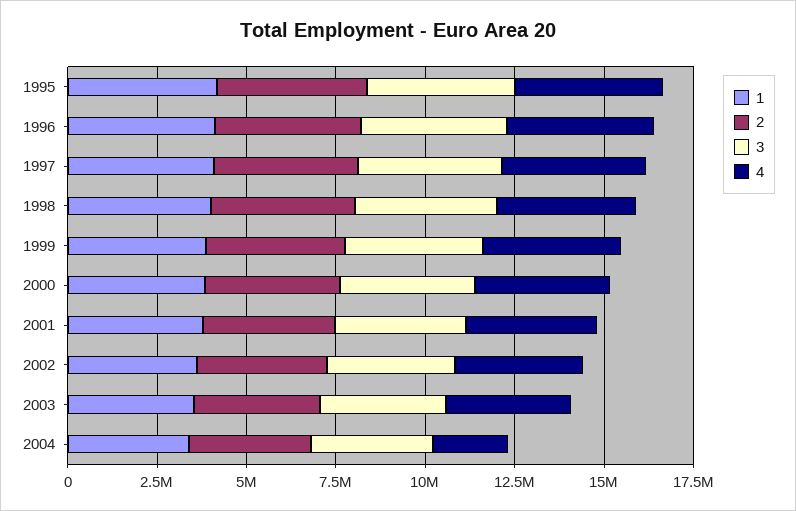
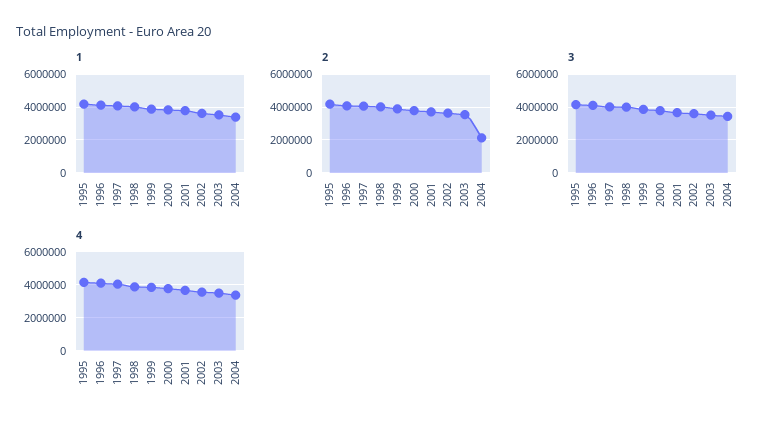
  {
    "1": {
      "1995": 4000000,
      "1996": 4000000,
      "1997": 4000000,
      "1998": 4000000,
      "1999": 4000000,
      "2000": 4000000,
      "2001": 4000000,
      "2002": 3500000,
      "2003": 3500000,
      "2004": 3500000
    },
    "2": {
      "1995": 4000000,
      "1996": 4000000,
      "1997": 4000000,
      "1998": 4000000,
      "1999": 4000000,
      "2000": 4000000,
      "2001": 3500000,
      "2002": 3500000,
      "2003": 3500000,
-     "2004": 3500000
+     "2004": 2000000
    },
    "3": {
      "1995": 4000000,
      "1996": 4000000,
      "1997": 4000000,
      "1998": 4000000,
      "1999": 4000000,
      "2000": 4000000,
      "2001": 3500000,
      "2002": 3500000,
      "2003": 3500000,
      "2004": 3500000
    },
    "4": {
      "1995": 4000000,
      "1996": 4000000,
      "1997": 4000000,
      "1998": 4000000,
      "1999": 4000000,
      "2000": 4000000,
      "2001": 3500000,
      "2002": 3500000,
      "2003": 3500000,
-     "2004": 2000000
+     "2004": 3500000
    }
  }

